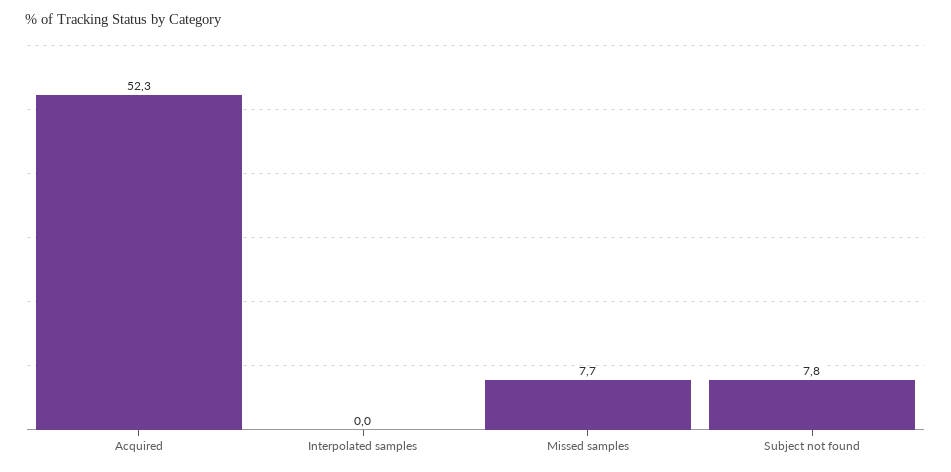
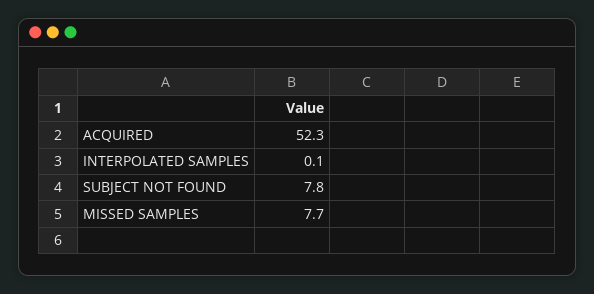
  {
    "Acquired": 52.3,
-   "Interpolated samples": 0,
+   "Interpolated samples": 0.1,
    "Missed samples": 7.7,
    "Subject not found": 7.8
  }

